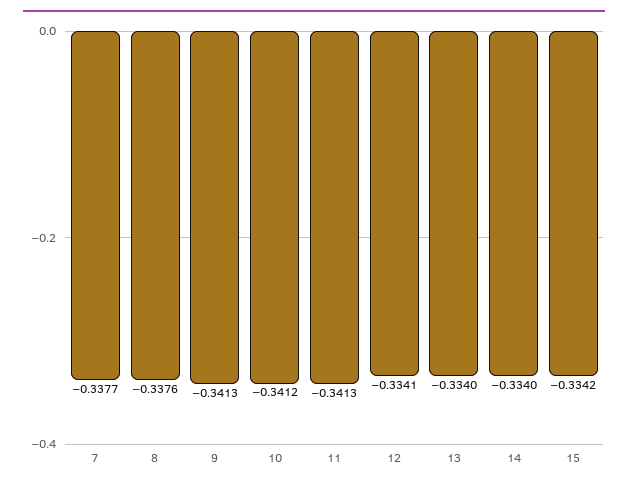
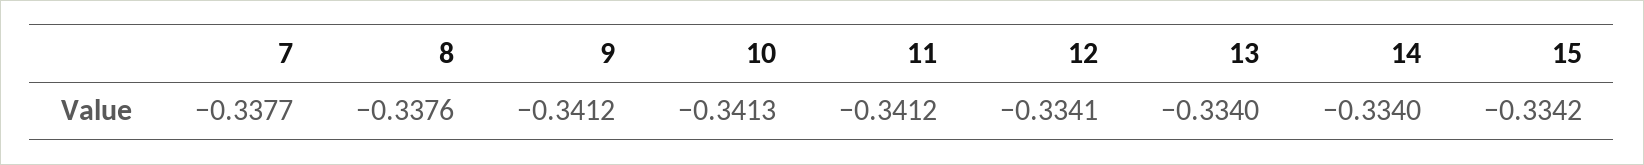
  {
    "7": -0.3377,
    "8": -0.3376,
-   "9": -0.3413,
+   "9": -0.3412,
-   "10": -0.3412,
+   "10": -0.3413,
-   "11": -0.3413,
+   "11": -0.3412,
    "12": -0.3341,
    "13": -0.334,
    "14": -0.334,
    "15": -0.3342
  }

